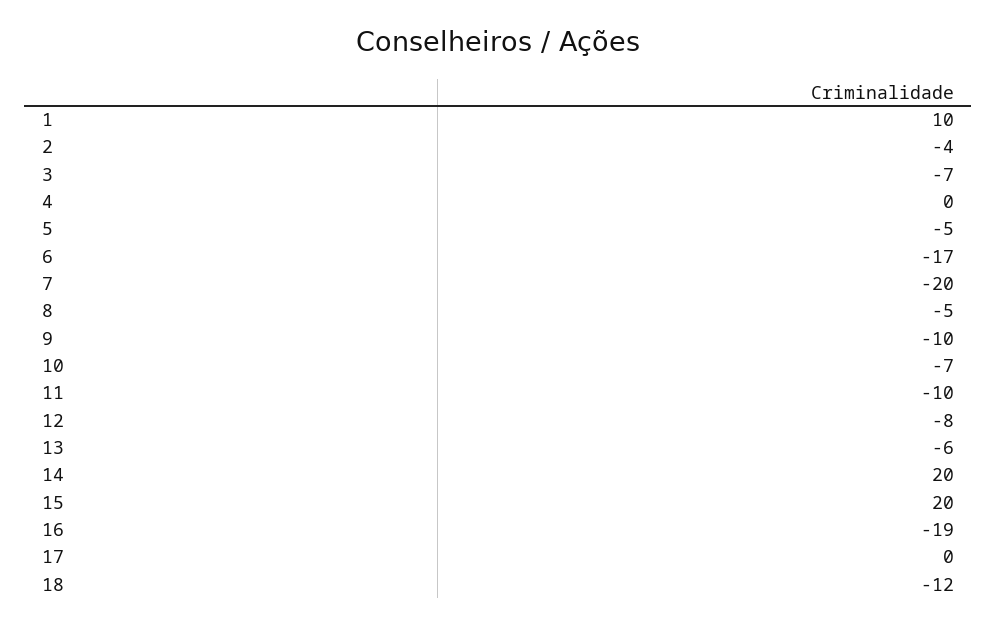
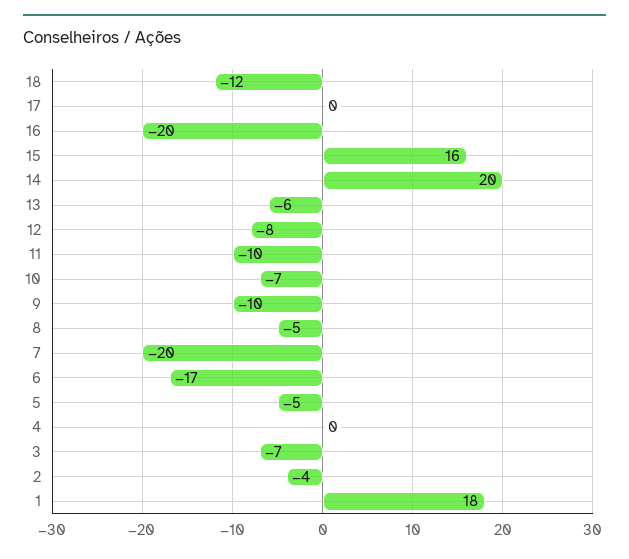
  {
-   "1": 10,
+   "1": 18,
    "2": -4,
    "3": -7,
    "4": 0,
    "5": -5,
    "6": -17,
    "7": -20,
    "8": -5,
    "9": -10,
    "10": -7,
    "11": -10,
    "12": -8,
    "13": -6,
    "14": 20,
-   "15": 20,
+   "15": 16,
-   "16": -19,
+   "16": -20,
    "17": 0,
    "18": -12
  }

